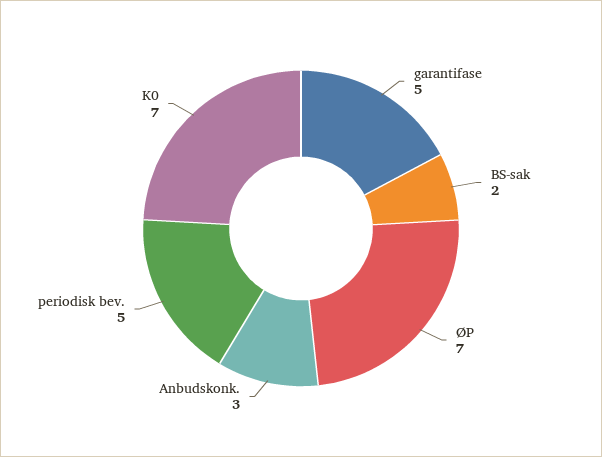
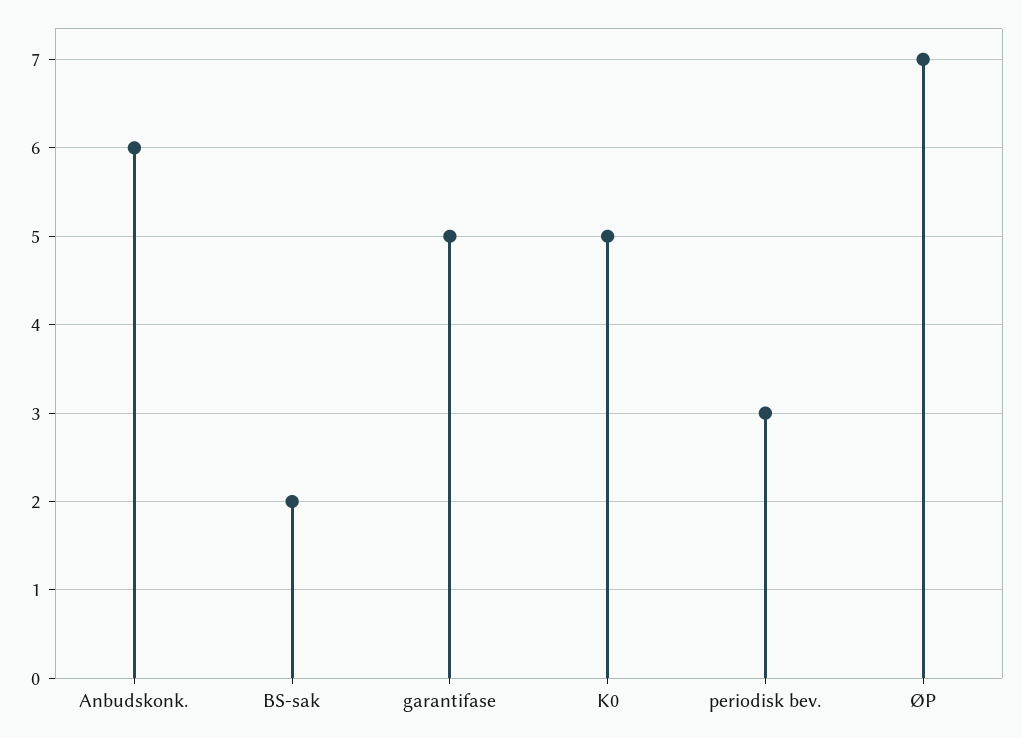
  {
    "garantifase": 5,
    "BS-sak": 2,
    "ØP": 7,
-   "Anbudskonk.": 3,
+   "Anbudskonk.": 6,
-   "periodisk bev.": 5,
+   "periodisk bev.": 3,
-   "K0": 7
+   "K0": 5
  }

